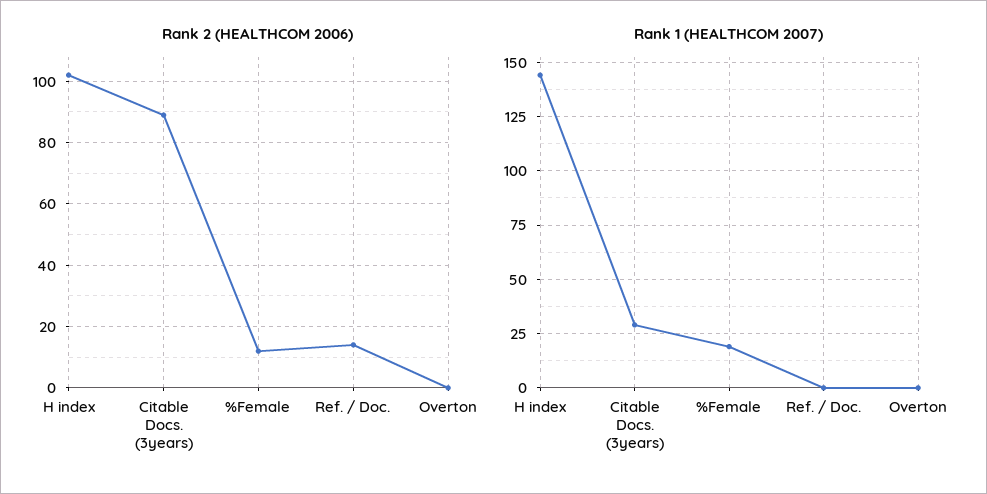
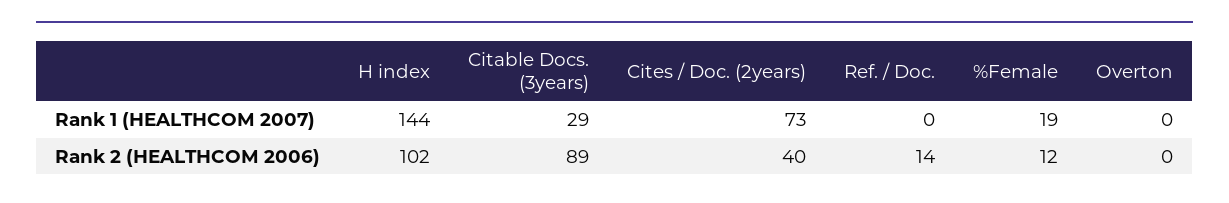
  {
    "Rank 2 (HEALTHCOM 2006)": {
      "H index": 102,
      "Citable Docs. (3years)": 89,
      "%Female": 12,
      "Ref. / Doc.": 14,
-     "Overton": 0
+     "Overton": 0,
+     "Cites / Doc. (2years)": 40
    },
    "Rank 1 (HEALTHCOM 2007)": {
      "H index": 144,
      "Citable Docs. (3years)": 29,
      "%Female": 19,
      "Ref. / Doc.": 0,
-     "Overton": 0
+     "Overton": 0,
+     "Cites / Doc. (2years)": 73
    }
  }

